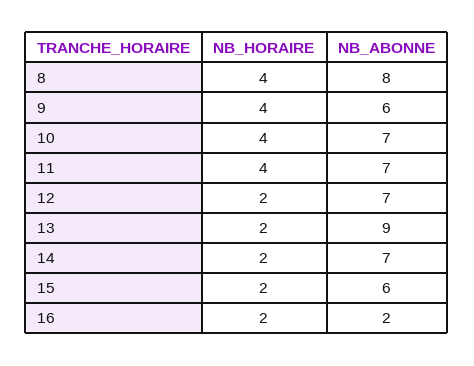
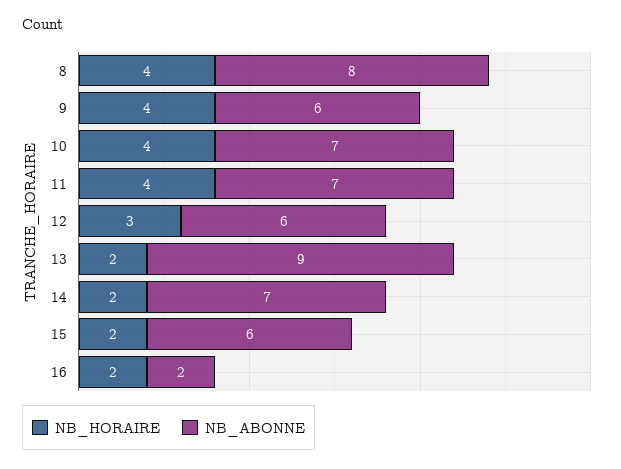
  {
    "NB_HORAIRE": {
      "8": 4,
      "9": 4,
      "10": 4,
      "11": 4,
-     "12": 2,
+     "12": 3,
      "13": 2,
      "14": 2,
      "15": 2,
      "16": 2
    },
    "NB_ABONNE": {
      "8": 8,
      "9": 6,
      "10": 7,
      "11": 7,
-     "12": 7,
+     "12": 6,
      "13": 9,
      "14": 7,
      "15": 6,
      "16": 2
    }
  }

